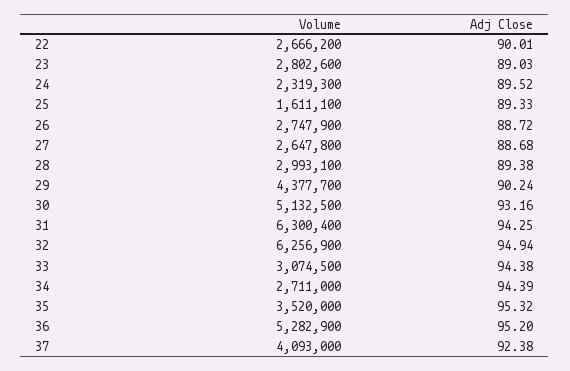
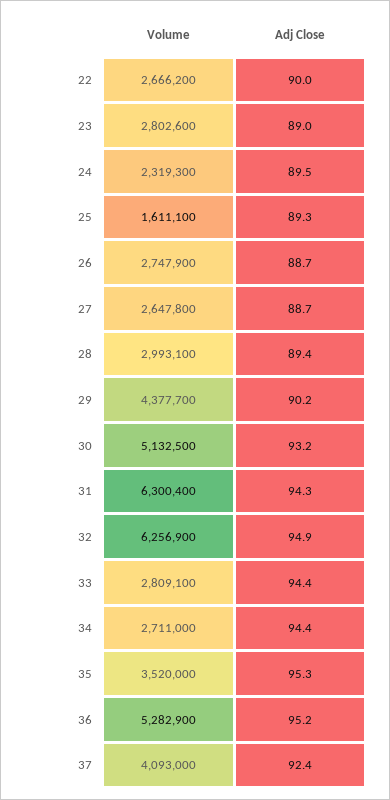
  {
    "Volume": {
      "22": 2666200,
      "23": 2802600,
      "24": 2319300,
      "25": 1611100,
      "26": 2747900,
      "27": 2647800,
      "28": 2993100,
      "29": 4377700,
      "30": 5132500,
      "31": 6300400,
      "32": 6256900,
-     "33": 3074500,
+     "33": 2809100,
      "34": 2711000,
      "35": 3520000,
      "36": 5282900,
      "37": 4093000
    },
    "Adj Close": {
      "22": 90.01,
      "23": 89.03,
      "24": 89.52,
      "25": 89.33,
      "26": 88.72,
      "27": 88.68,
      "28": 89.38,
      "29": 90.24,
      "30": 93.16,
      "31": 94.25,
      "32": 94.94,
      "33": 94.38,
      "34": 94.39,
      "35": 95.32,
      "36": 95.2,
      "37": 92.38
    }
  }

